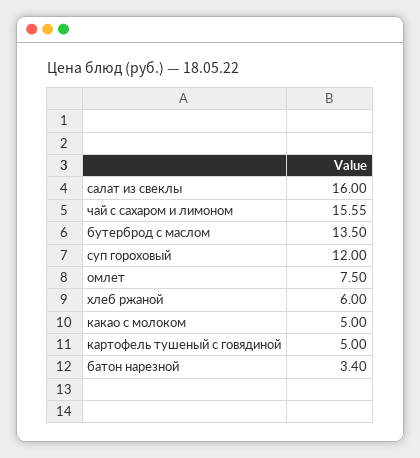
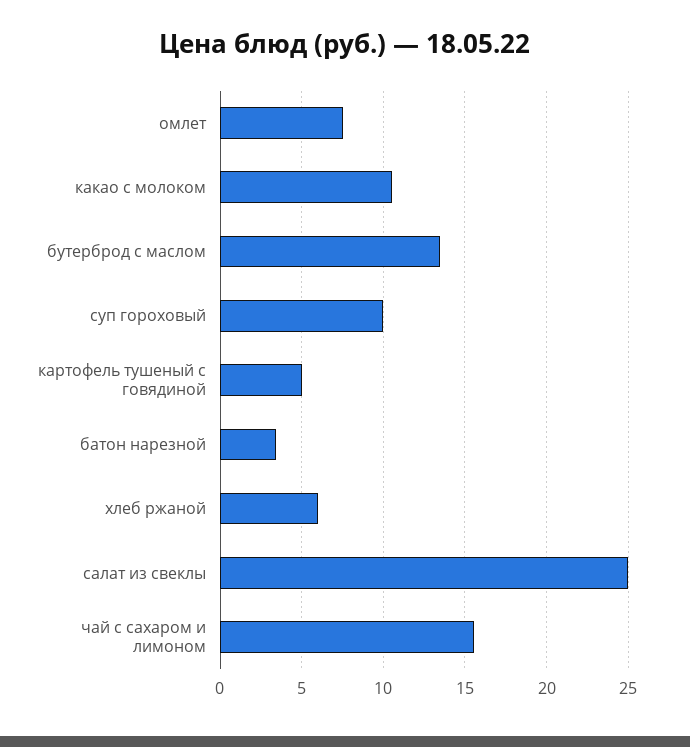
  {
-   "салат из свеклы": 16,
+   "салат из свеклы": 25,
    "чай с сахаром и лимоном": 15.55,
    "бутерброд с маслом": 13.5,
-   "суп гороховый": 12,
+   "суп гороховый": 10,
    "омлет": 7.5,
    "хлеб ржаной": 6,
-   "какао с молоком": 5,
+   "какао с молоком": 10.5,
    "картофель тушеный с говядиной": 5,
    "батон нарезной": 3.4
  }

